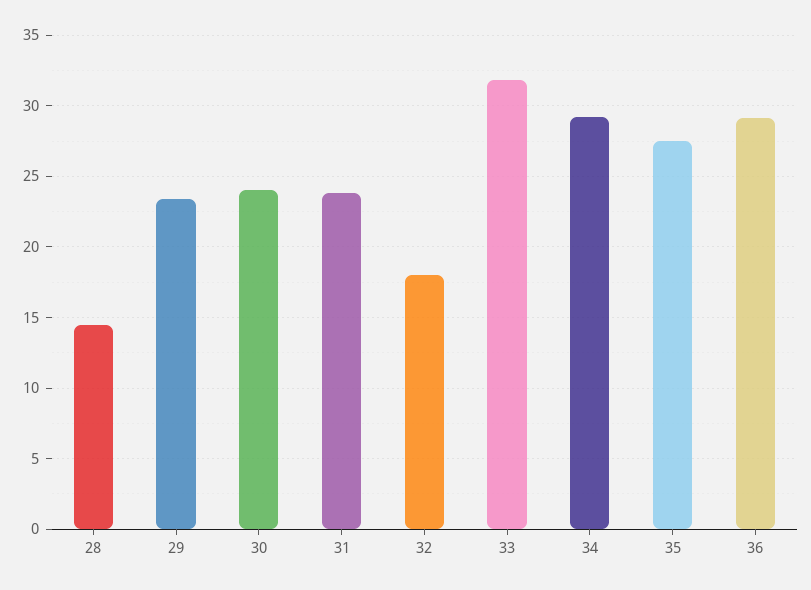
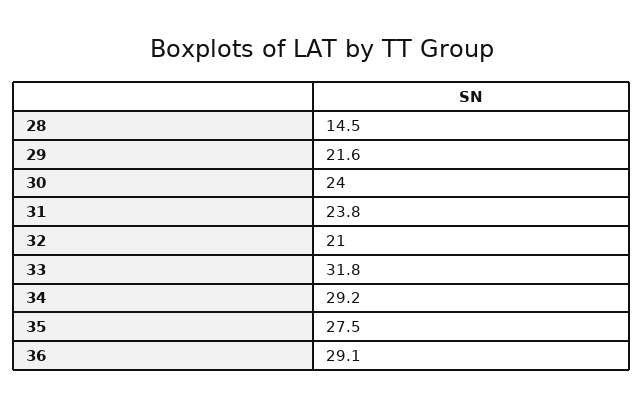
  {
    "28": 14.5,
-   "29": 23.5,
+   "29": 21.6,
    "30": 24,
    "31": 23.8,
-   "32": 18,
+   "32": 21,
    "33": 31.8,
    "34": 29.2,
    "35": 27.5,
    "36": 29.1
  }

